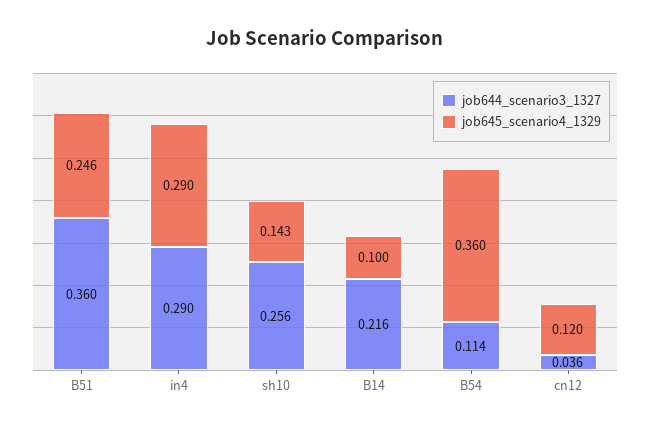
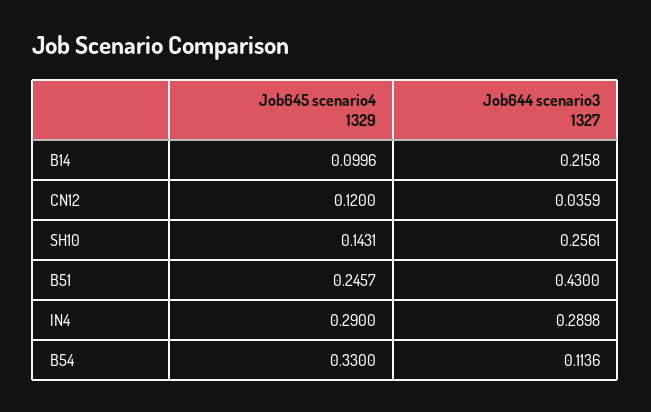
  {
    "job644_scenario3_1327": {
-     "B51": 0.36,
+     "B51": 0.43,
      "in4": 0.2898,
      "sh10": 0.2561,
      "B14": 0.2158,
      "B54": 0.1136,
      "cn12": 0.0359
    },
    "job645_scenario4_1329": {
      "B51": 0.2457,
      "in4": 0.29,
      "sh10": 0.1431,
      "B14": 0.0996,
-     "B54": 0.36,
+     "B54": 0.33,
      "cn12": 0.12
    }
  }

